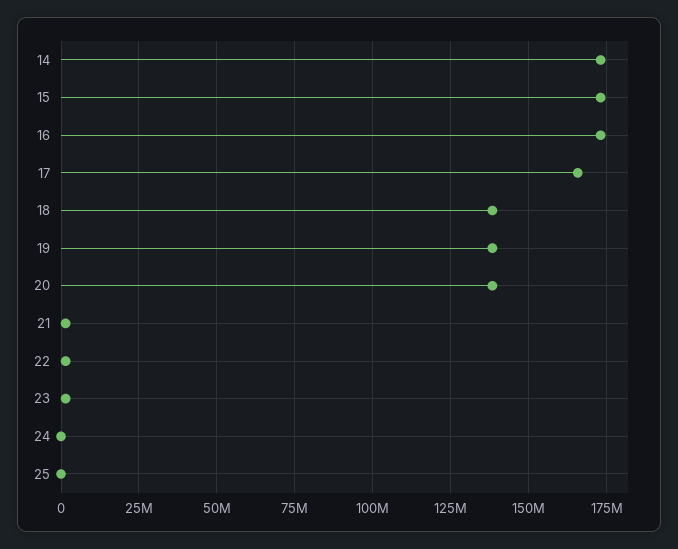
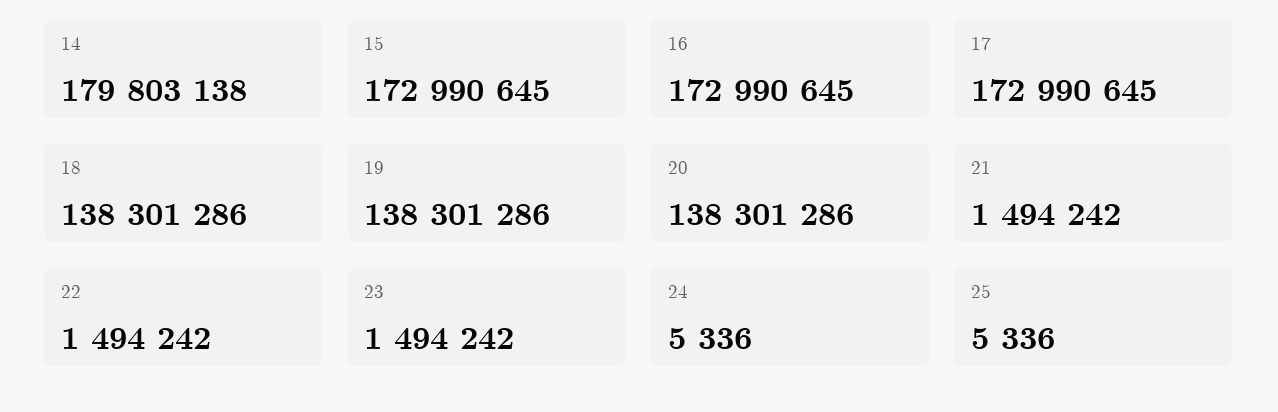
  {
-   "14": 172500000,
+   "14": 179803138,
    "15": 172990645,
    "16": 172990645,
-   "17": 165000000,
+   "17": 172990645,
    "18": 138301286,
    "19": 138301286,
    "20": 138301286,
    "21": 1494242,
    "22": 1494242,
    "23": 1494242,
    "24": 5336,
    "25": 5336
  }

